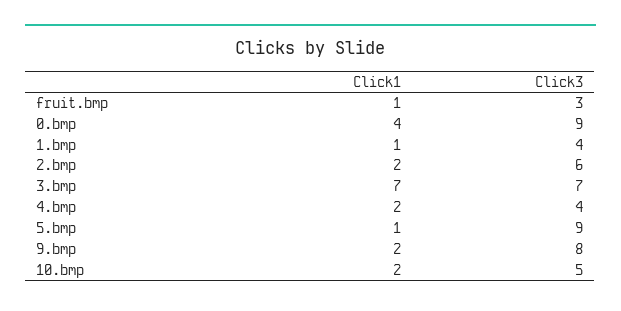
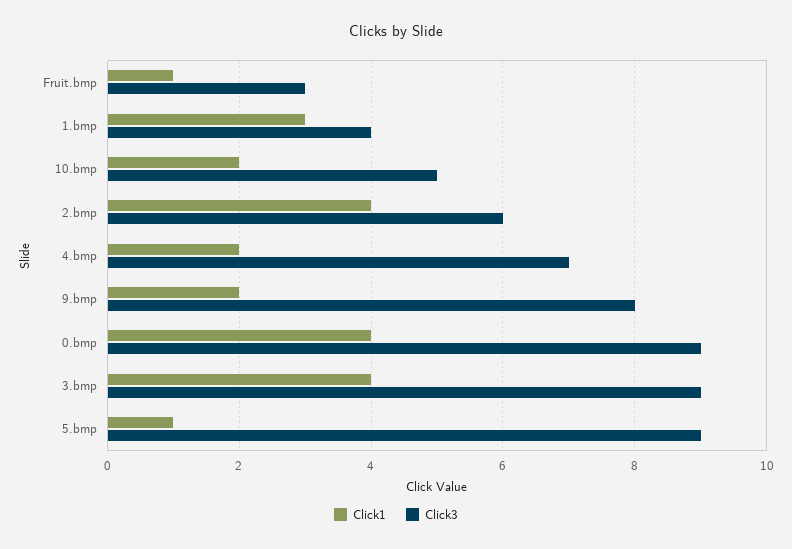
  {
    "Click1": {
      "fruit.bmp": 1,
      "0.bmp": 4,
-     "1.bmp": 1,
+     "1.bmp": 3,
-     "2.bmp": 2,
+     "2.bmp": 4,
-     "3.bmp": 7,
+     "3.bmp": 4,
      "4.bmp": 2,
      "5.bmp": 1,
      "9.bmp": 2,
      "10.bmp": 2
    },
    "Click3": {
      "fruit.bmp": 3,
      "0.bmp": 9,
      "1.bmp": 4,
      "2.bmp": 6,
-     "3.bmp": 7,
+     "3.bmp": 9,
-     "4.bmp": 4,
+     "4.bmp": 7,
      "5.bmp": 9,
      "9.bmp": 8,
      "10.bmp": 5
    }
  }

